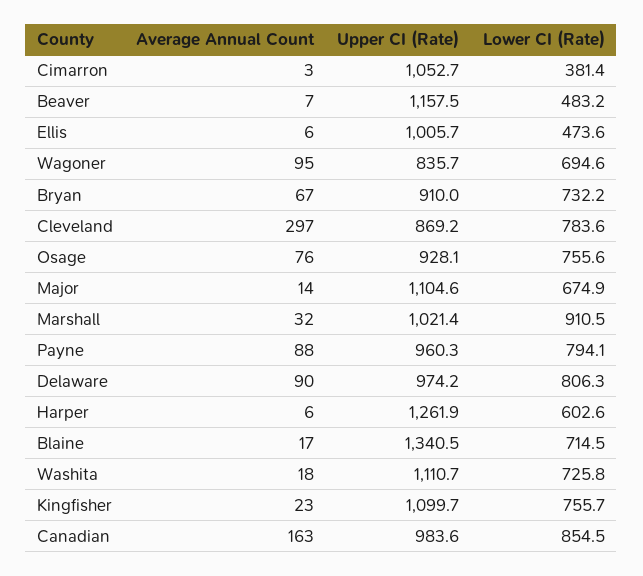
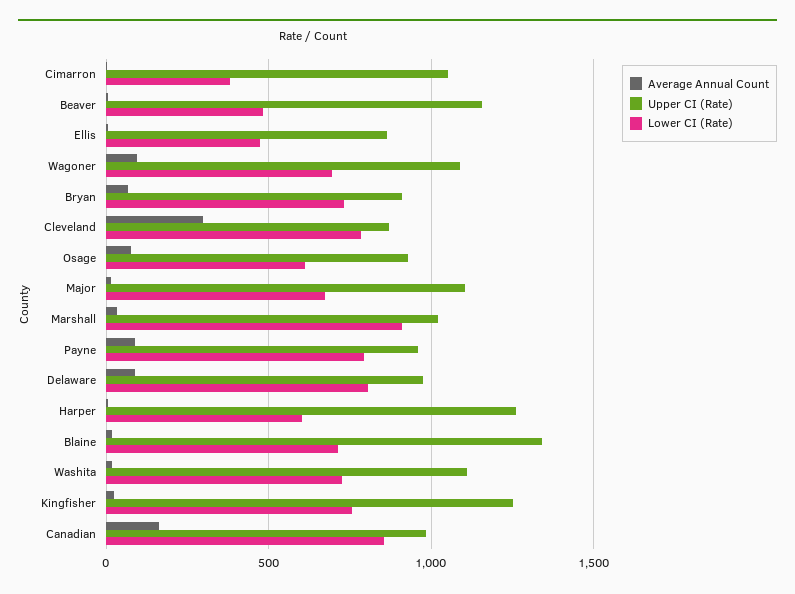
  {
    "Average Annual Count": {
      "Cimarron": 3,
      "Beaver": 7,
      "Ellis": 6,
      "Wagoner": 95,
      "Bryan": 67,
      "Cleveland": 297,
      "Osage": 76,
      "Major": 14,
      "Marshall": 32,
      "Payne": 88,
      "Delaware": 90,
      "Harper": 6,
      "Blaine": 17,
      "Washita": 18,
      "Kingfisher": 23,
      "Canadian": 163
    },
    "Upper CI (Rate)": {
      "Cimarron": 1052.7,
      "Beaver": 1157.5,
-     "Ellis": 1005.7,
+     "Ellis": 850,
-     "Wagoner": 835.7,
+     "Wagoner": 1100,
      "Bryan": 910,
      "Cleveland": 869.2,
      "Osage": 928.1,
      "Major": 1104.6,
      "Marshall": 1021.4,
      "Payne": 960.3,
      "Delaware": 974.2,
      "Harper": 1261.9,
      "Blaine": 1340.5,
      "Washita": 1110.7,
-     "Kingfisher": 1099.7,
+     "Kingfisher": 1250,
      "Canadian": 983.6
    },
    "Lower CI (Rate)": {
      "Cimarron": 381.4,
      "Beaver": 483.2,
      "Ellis": 473.6,
      "Wagoner": 694.6,
      "Bryan": 732.2,
      "Cleveland": 783.6,
-     "Osage": 755.6,
+     "Osage": 600,
      "Major": 674.9,
      "Marshall": 910.5,
      "Payne": 794.1,
      "Delaware": 806.3,
      "Harper": 602.6,
      "Blaine": 714.5,
      "Washita": 725.8,
      "Kingfisher": 755.7,
      "Canadian": 854.5
    }
  }

